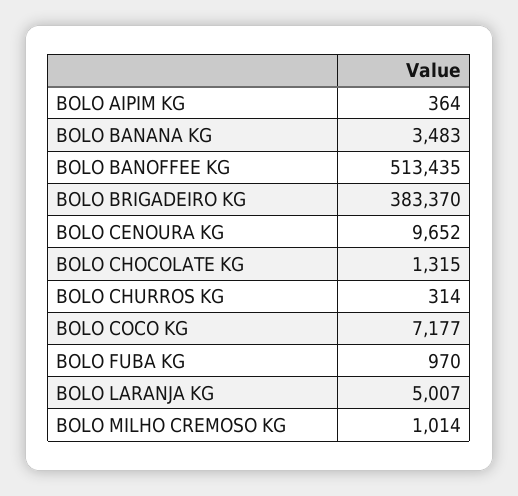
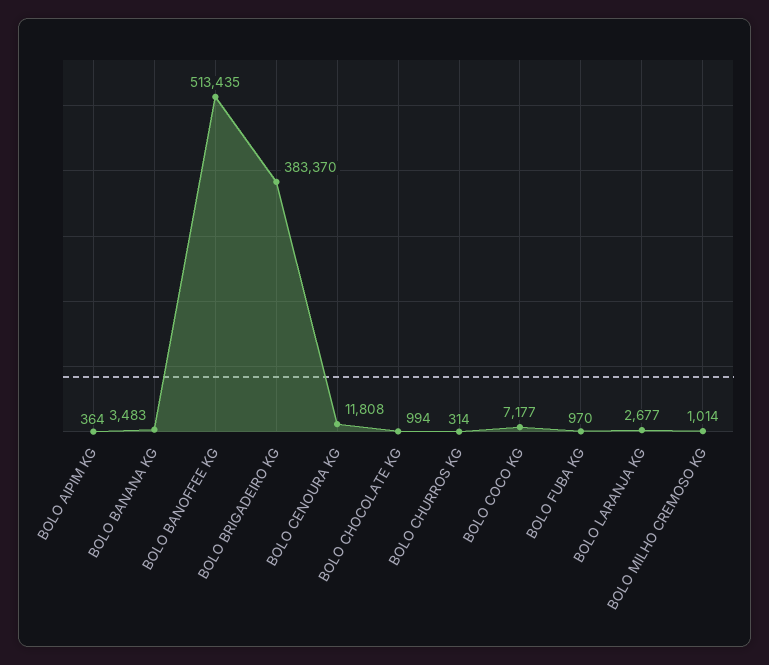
  {
    "BOLO AIPIM KG": 364,
    "BOLO BANANA KG": 3483,
    "BOLO BANOFFEE KG": 513435,
    "BOLO BRIGADEIRO KG": 383370,
-   "BOLO CENOURA KG": 9652,
+   "BOLO CENOURA KG": 11808,
-   "BOLO CHOCOLATE KG": 1315,
+   "BOLO CHOCOLATE KG": 994,
    "BOLO CHURROS KG": 314,
    "BOLO COCO KG": 7177,
    "BOLO FUBA KG": 970,
-   "BOLO LARANJA KG": 5007,
+   "BOLO LARANJA KG": 2677,
    "BOLO MILHO CREMOSO KG": 1014
  }

